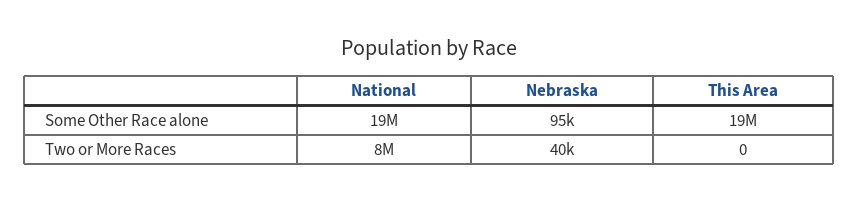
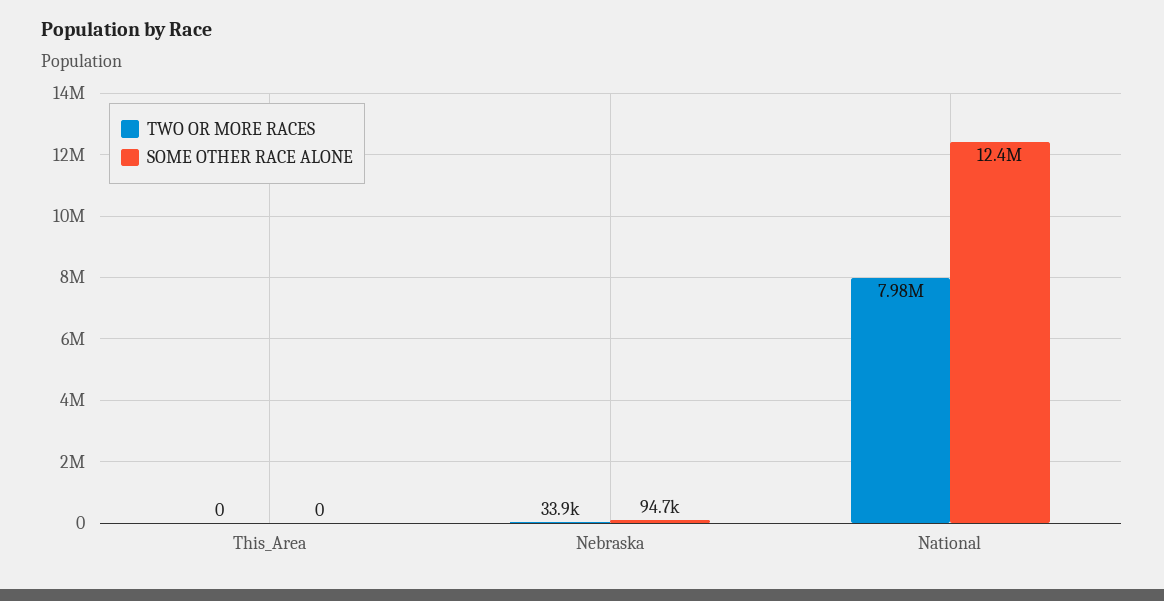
  {
    "Some Other Race alone": {
-     "National": 19000000,
+     "National": 12400000,
      "Nebraska": 94700,
-     "This Area": 19000000
+     "This Area": 0
    },
    "Two or More Races": {
      "National": 7980000,
-     "Nebraska": 40000,
+     "Nebraska": 33900,
      "This Area": 0
    }
  }

